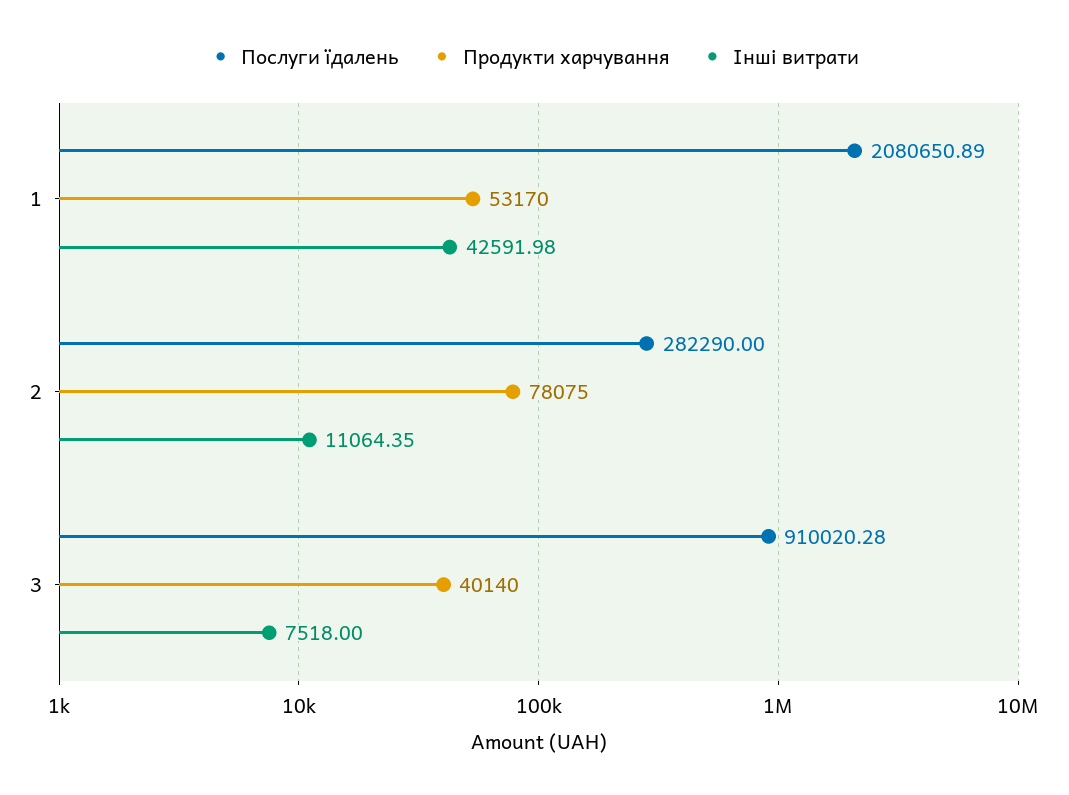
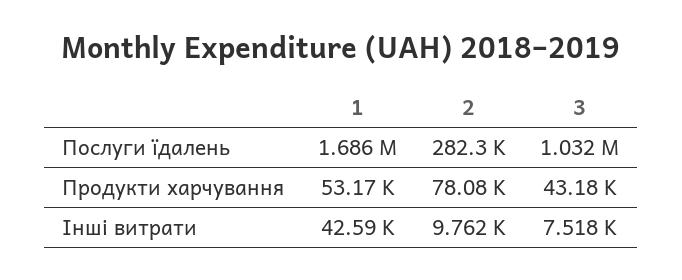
  {
    "Послуги їдалень": {
-     "1": 2080650.89,
+     "1": 1686000,
      "2": 282290,
-     "3": 910020.28
+     "3": 1032000
    },
    "Продукти харчування": {
      "1": 53170,
      "2": 78075,
-     "3": 40140
+     "3": 43180
    },
    "Інші витрати": {
      "1": 42591.98,
-     "2": 11064.35,
+     "2": 9762,
      "3": 7518
    }
  }

